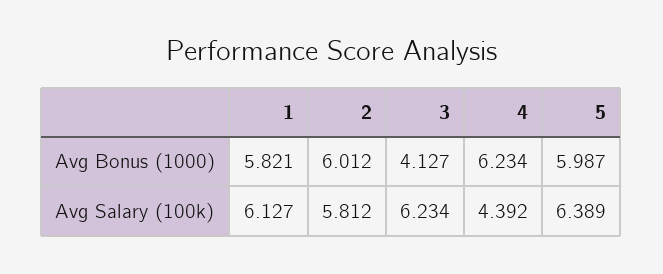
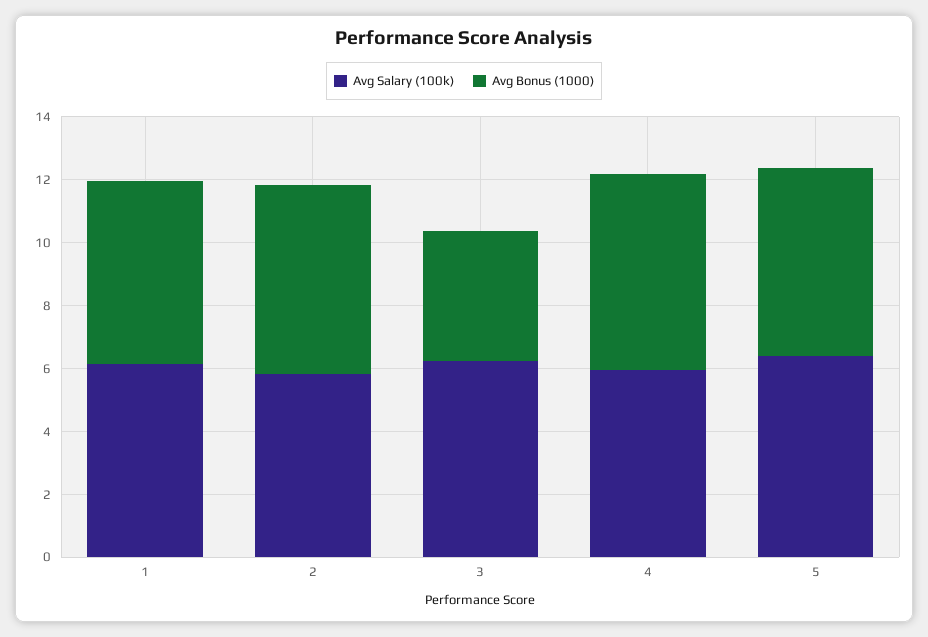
  {
    "Avg Bonus (1000)": {
      "1": 5.821,
      "2": 6.012,
      "3": 4.127,
      "4": 6.234,
      "5": 5.987
    },
    "Avg Salary (100k)": {
      "1": 6.127,
      "2": 5.812,
      "3": 6.234,
-     "4": 4.392,
+     "4": 6,
      "5": 6.389
    }
  }

